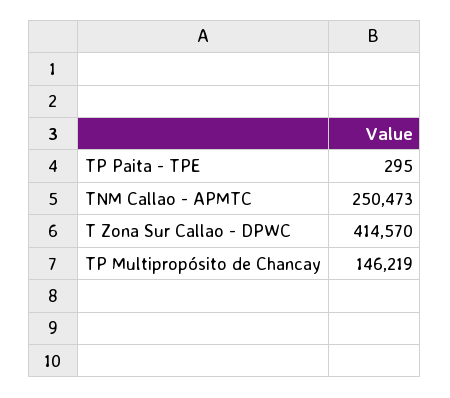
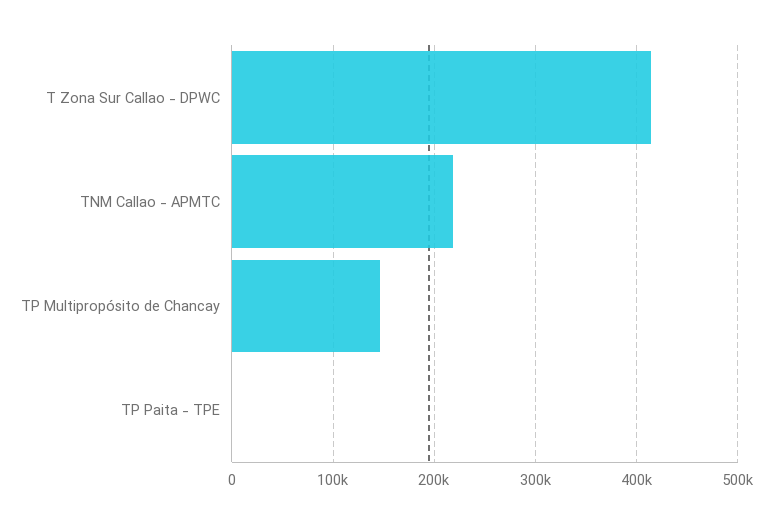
  {
    "TP Paita - TPE": 295,
-   "TNM Callao - APMTC": 250473,
+   "TNM Callao - APMTC": 220000,
    "T Zona Sur Callao - DPWC": 414570,
    "TP Multipropósito de Chancay": 146219
  }

